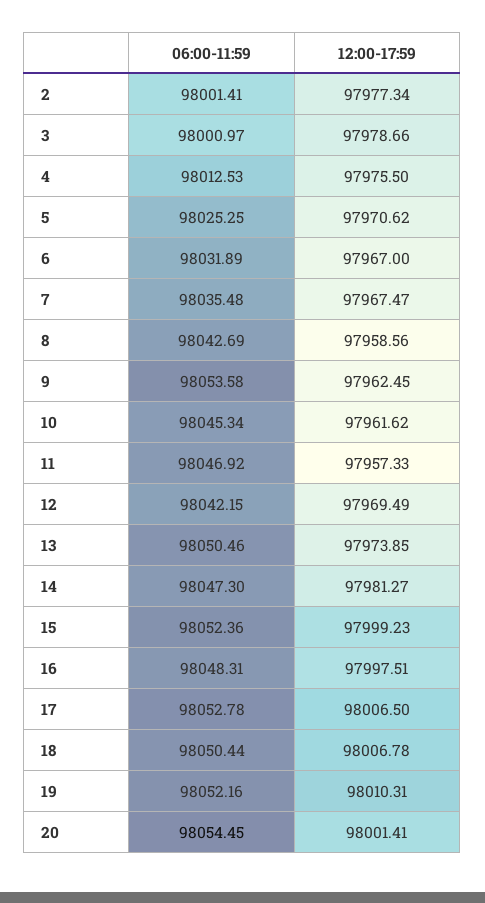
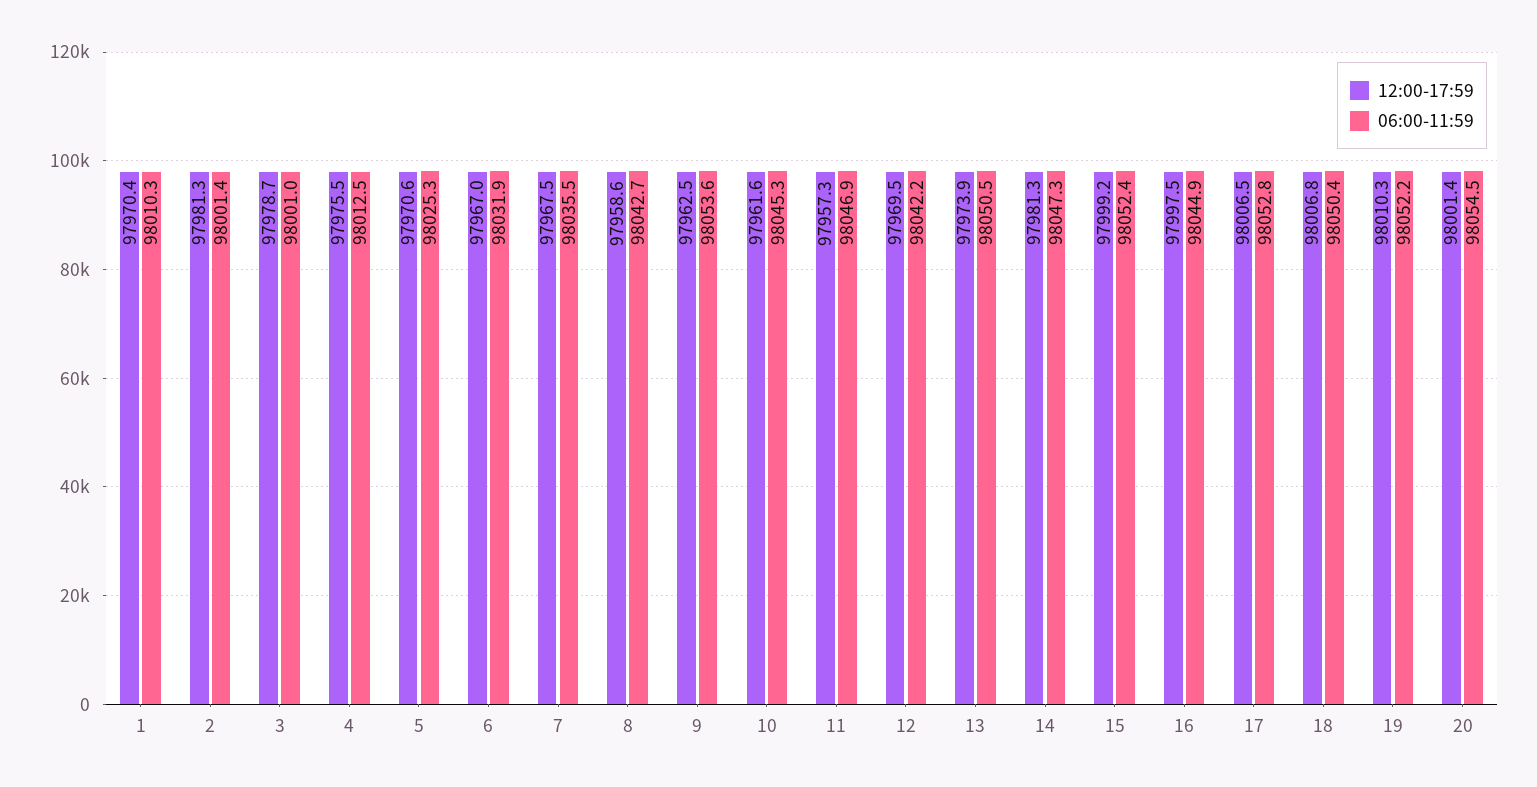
  {
    "06:00-11:59": {
      "2": 98001.41,
      "3": 98000.97,
      "4": 98012.53,
      "5": 98025.25,
      "6": 98031.89,
      "7": 98035.48,
      "8": 98042.69,
      "9": 98053.58,
      "10": 98045.34,
      "11": 98046.92,
      "12": 98042.15,
      "13": 98050.46,
      "14": 98047.3,
      "15": 98052.36,
-     "16": 98048.31,
+     "16": 98044.9,
      "17": 98052.78,
      "18": 98050.44,
      "19": 98052.16,
-     "20": 98054.45
+     "20": 98054.45,
+     "1": 98010.3
    },
    "12:00-17:59": {
-     "2": 97977.34,
+     "2": 97981.3,
      "3": 97978.66,
      "4": 97975.5,
      "5": 97970.62,
      "6": 97967,
      "7": 97967.47,
      "8": 97958.56,
      "9": 97962.45,
      "10": 97961.62,
      "11": 97957.33,
      "12": 97969.49,
      "13": 97973.85,
      "14": 97981.27,
      "15": 97999.23,
      "16": 97997.51,
      "17": 98006.5,
      "18": 98006.78,
      "19": 98010.31,
-     "20": 98001.41
+     "20": 98001.41,
+     "1": 97970.4
    }
  }

